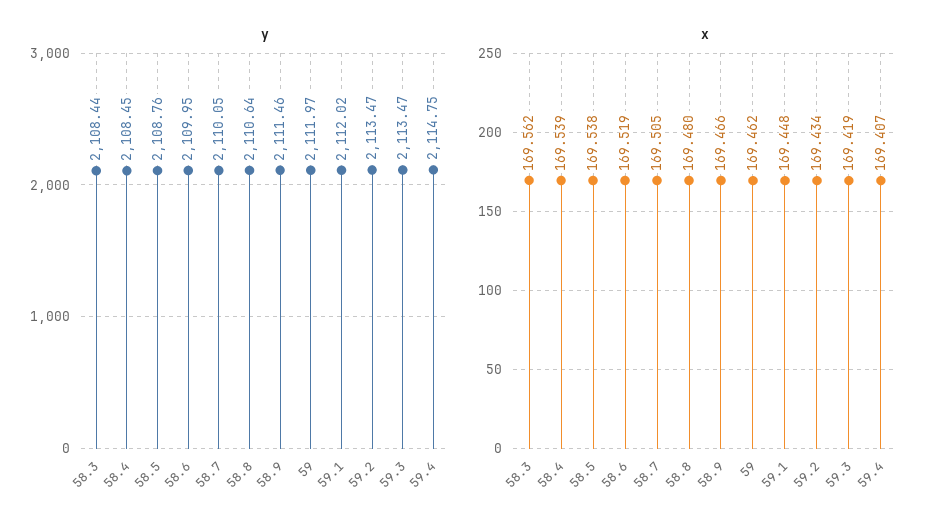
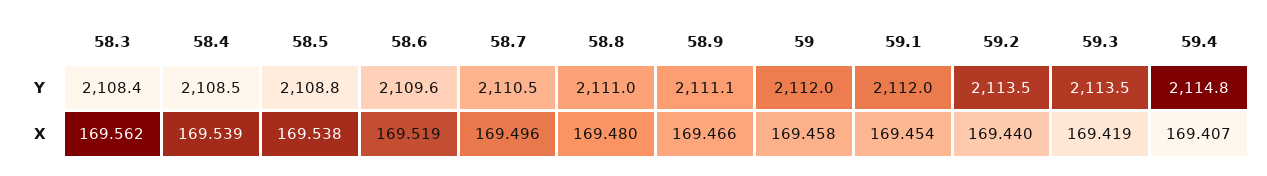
  {
    "y": {
      "58.3": 2108.44,
      "58.4": 2108.45,
      "58.5": 2108.76,
-     "58.6": 2109.95,
+     "58.6": 2109.6,
-     "58.7": 2110.05,
+     "58.7": 2110.5,
-     "58.8": 2110.64,
+     "58.8": 2111,
-     "58.9": 2111.46,
+     "58.9": 2111.1,
      "59": 2111.97,
      "59.1": 2112.02,
      "59.2": 2113.47,
      "59.3": 2113.47,
      "59.4": 2114.75
    },
    "x": {
      "58.3": 169.562,
      "58.4": 169.539,
      "58.5": 169.538,
      "58.6": 169.519,
-     "58.7": 169.505,
+     "58.7": 169.496,
      "58.8": 169.48,
      "58.9": 169.466,
-     "59": 169.462,
+     "59": 169.458,
-     "59.1": 169.448,
+     "59.1": 169.454,
-     "59.2": 169.434,
+     "59.2": 169.44,
      "59.3": 169.419,
      "59.4": 169.407
    }
  }

